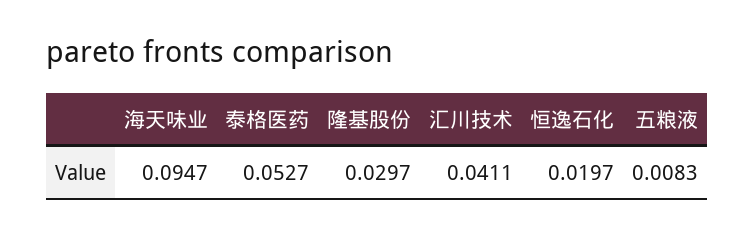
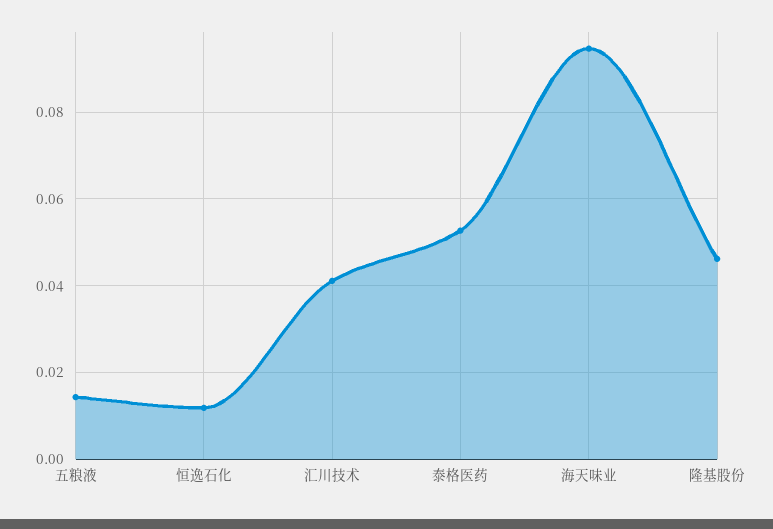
  {
    "海天味业": 0.0947,
    "泰格医药": 0.0527,
-   "隆基股份": 0.0297,
+   "隆基股份": 0.046,
    "汇川技术": 0.0411,
-   "恒逸石化": 0.0197,
+   "恒逸石化": 0.012,
-   "五粮液": 0.0083
+   "五粮液": 0.014
  }

